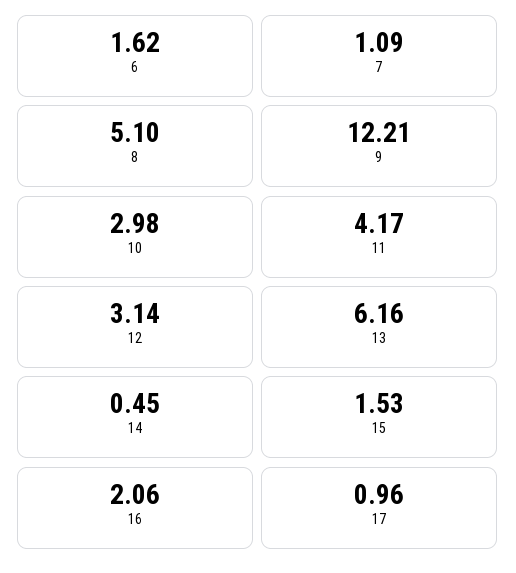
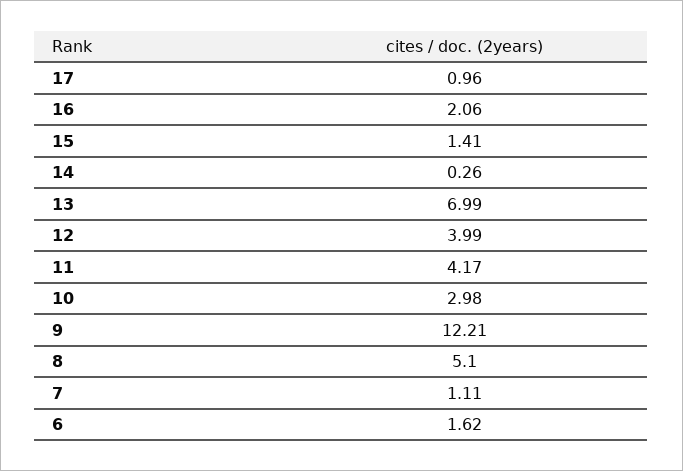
  {
    "6": 1.62,
-   "7": 1.09,
+   "7": 1.11,
    "8": 5.1,
    "9": 12.21,
    "10": 2.98,
    "11": 4.17,
-   "12": 3.14,
+   "12": 3.99,
-   "13": 6.16,
+   "13": 6.99,
-   "14": 0.45,
+   "14": 0.26,
-   "15": 1.53,
+   "15": 1.41,
    "16": 2.06,
    "17": 0.96
  }

